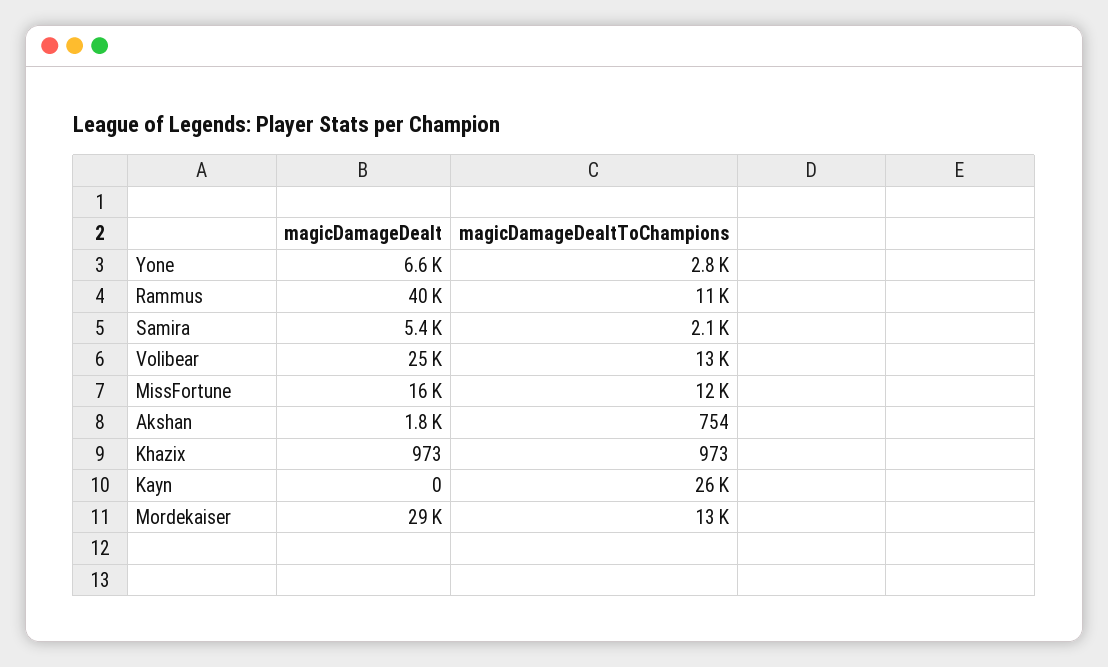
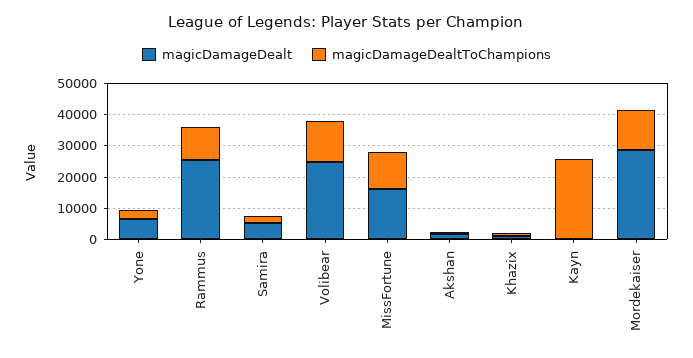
  {
    "magicDamageDealt": {
      "Yone": 6600,
-     "Rammus": 40000,
+     "Rammus": 25000,
      "Samira": 5400,
      "Volibear": 25000,
      "MissFortune": 16000,
      "Akshan": 1800,
      "Khazix": 973,
      "Kayn": 0,
      "Mordekaiser": 29000
    },
    "magicDamageDealtToChampions": {
      "Yone": 2800,
      "Rammus": 11000,
      "Samira": 2100,
      "Volibear": 13000,
      "MissFortune": 12000,
      "Akshan": 754,
      "Khazix": 973,
      "Kayn": 26000,
      "Mordekaiser": 13000
    }
  }

